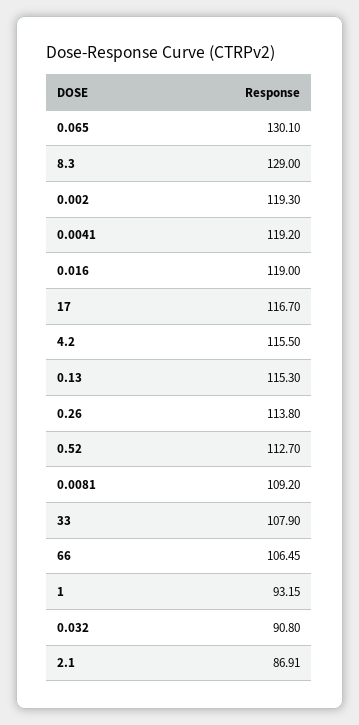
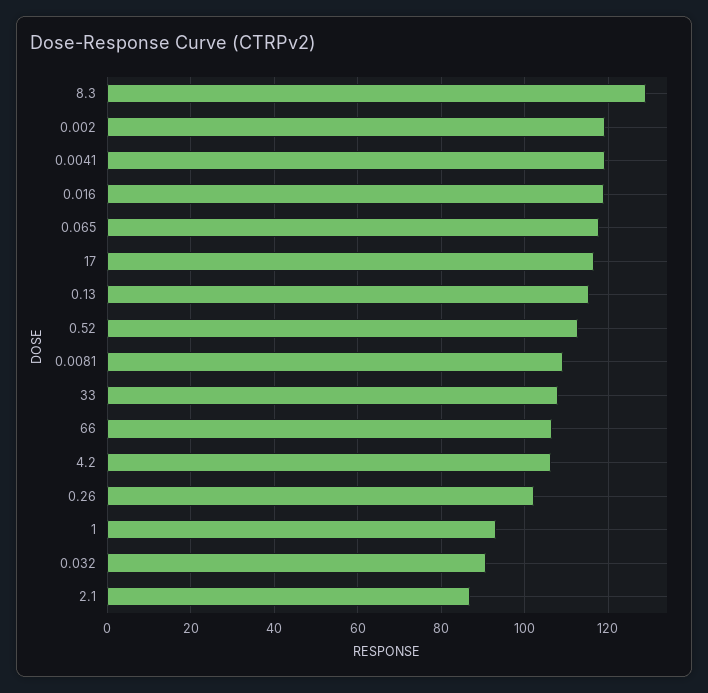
  {
-   "0.065": 130.1,
+   "0.065": 118,
    "8.3": 129,
    "0.002": 119.3,
    "0.0041": 119.2,
    "0.016": 119,
    "17": 116.7,
-   "4.2": 115.5,
+   "4.2": 106,
    "0.13": 115.3,
-   "0.26": 113.8,
+   "0.26": 102,
    "0.52": 112.7,
    "0.0081": 109.2,
    "33": 107.9,
    "66": 106.45,
    "1": 93.15,
    "0.032": 90.8,
    "2.1": 86.91
  }

